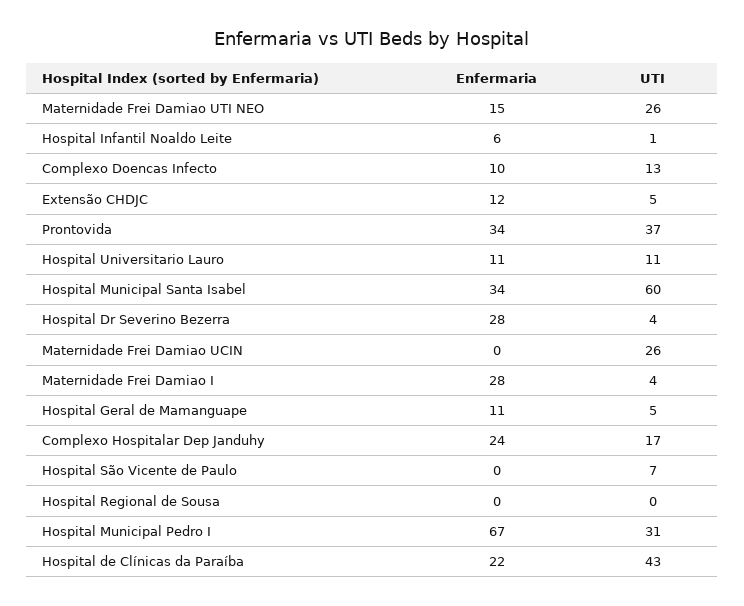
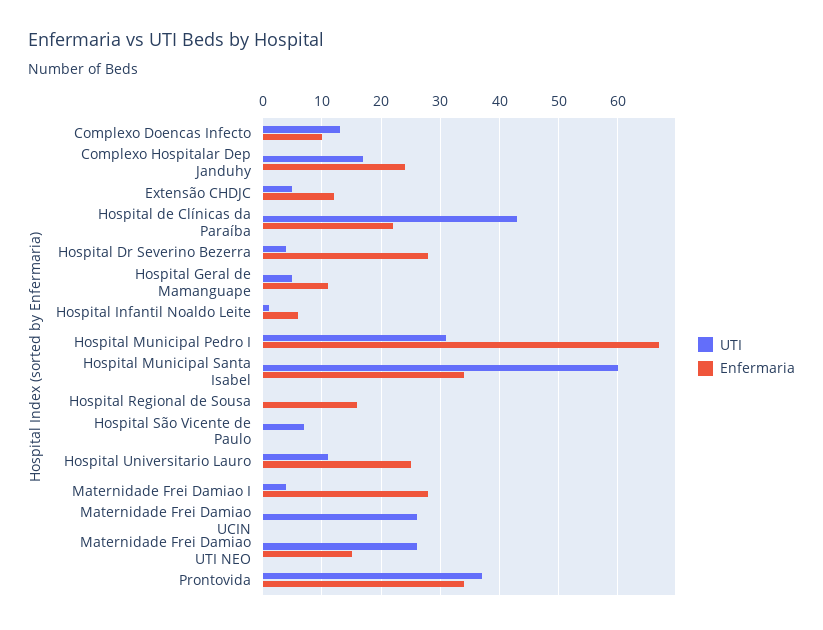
  {
    "Enfermaria": {
      "Maternidade Frei Damiao UTI NEO": 15,
      "Hospital Infantil Noaldo Leite": 6,
      "Complexo Doencas Infecto": 10,
      "Extensão CHDJC": 12,
      "Prontovida": 34,
-     "Hospital Universitario Lauro": 11,
+     "Hospital Universitario Lauro": 25,
      "Hospital Municipal Santa Isabel": 34,
      "Hospital Dr Severino Bezerra": 28,
      "Maternidade Frei Damiao UCIN": 0,
      "Maternidade Frei Damiao I": 28,
      "Hospital Geral de Mamanguape": 11,
      "Complexo Hospitalar Dep Janduhy": 24,
      "Hospital São Vicente de Paulo": 0,
-     "Hospital Regional de Sousa": 0,
+     "Hospital Regional de Sousa": 15,
      "Hospital Municipal Pedro I": 67,
      "Hospital de Clínicas da Paraíba": 22
    },
    "UTI": {
      "Maternidade Frei Damiao UTI NEO": 26,
      "Hospital Infantil Noaldo Leite": 1,
      "Complexo Doencas Infecto": 13,
      "Extensão CHDJC": 5,
      "Prontovida": 37,
      "Hospital Universitario Lauro": 11,
      "Hospital Municipal Santa Isabel": 60,
      "Hospital Dr Severino Bezerra": 4,
      "Maternidade Frei Damiao UCIN": 26,
      "Maternidade Frei Damiao I": 4,
      "Hospital Geral de Mamanguape": 5,
      "Complexo Hospitalar Dep Janduhy": 17,
      "Hospital São Vicente de Paulo": 7,
      "Hospital Regional de Sousa": 0,
      "Hospital Municipal Pedro I": 31,
      "Hospital de Clínicas da Paraíba": 43
    }
  }

